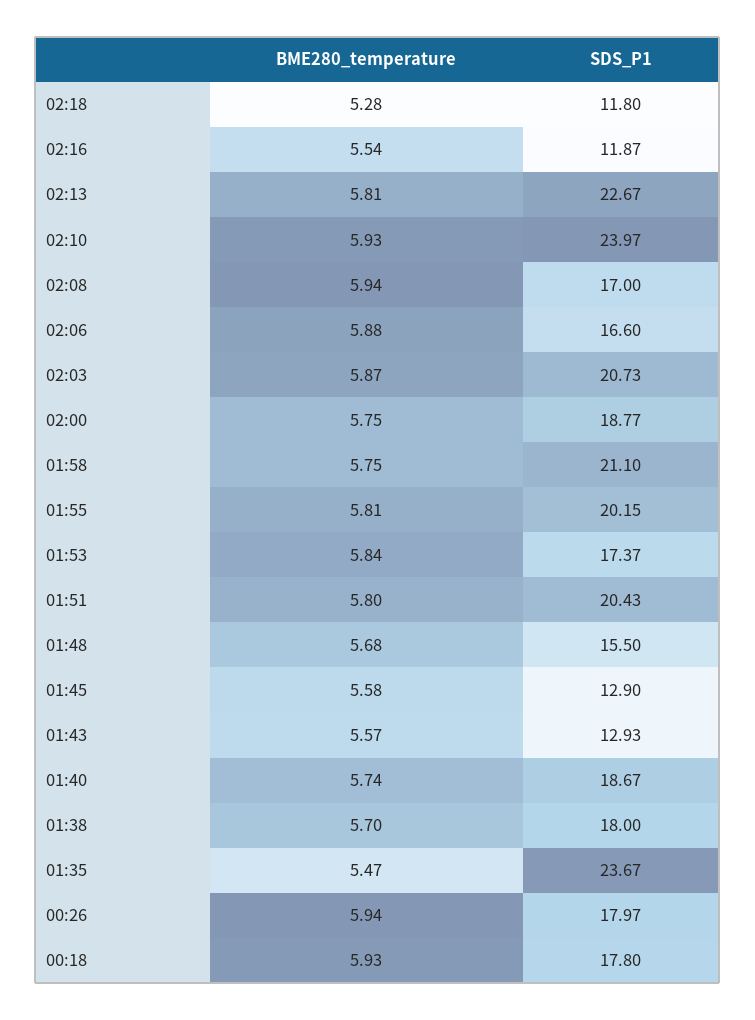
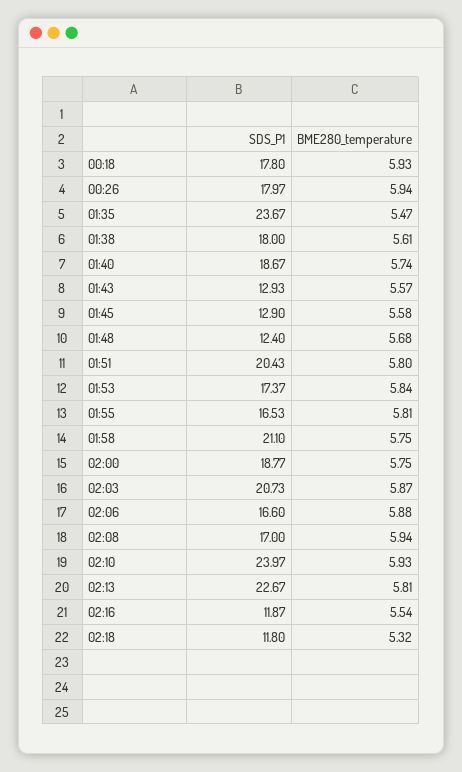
  {
    "BME280_temperature": {
-     "02:18": 5.28,
+     "02:18": 5.32,
      "02:16": 5.54,
      "02:13": 5.81,
      "02:10": 5.93,
      "02:08": 5.94,
      "02:06": 5.88,
      "02:03": 5.87,
      "02:00": 5.75,
      "01:58": 5.75,
      "01:55": 5.81,
      "01:53": 5.84,
      "01:51": 5.8,
      "01:48": 5.68,
      "01:45": 5.58,
      "01:43": 5.57,
      "01:40": 5.74,
-     "01:38": 5.7,
+     "01:38": 5.61,
      "01:35": 5.47,
      "00:26": 5.94,
      "00:18": 5.93
    },
    "SDS_P1": {
      "02:18": 11.8,
      "02:16": 11.87,
      "02:13": 22.67,
      "02:10": 23.97,
      "02:08": 17,
      "02:06": 16.6,
      "02:03": 20.73,
      "02:00": 18.77,
      "01:58": 21.1,
-     "01:55": 20.15,
+     "01:55": 16.53,
      "01:53": 17.37,
      "01:51": 20.43,
-     "01:48": 15.5,
+     "01:48": 12.4,
      "01:45": 12.9,
      "01:43": 12.93,
      "01:40": 18.67,
      "01:38": 18,
      "01:35": 23.67,
      "00:26": 17.97,
      "00:18": 17.8
    }
  }

